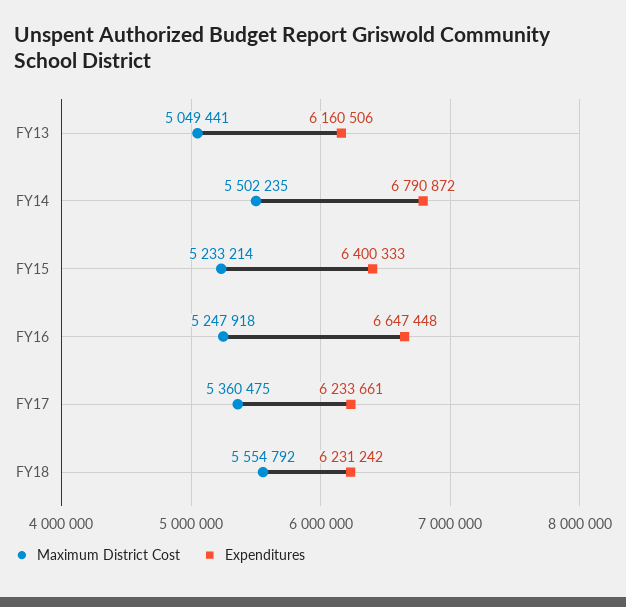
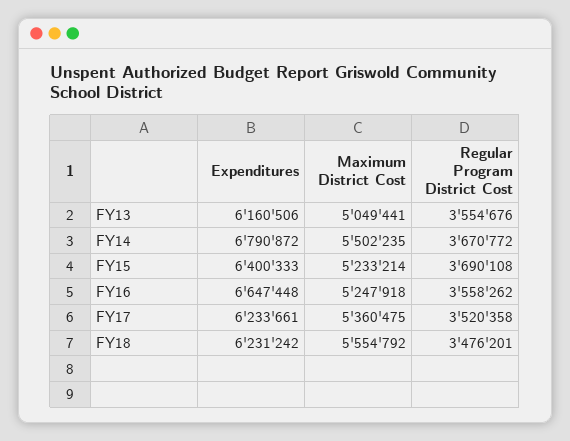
  {
    "Maximum District Cost": {
      "FY13": 5049441,
      "FY14": 5502235,
      "FY15": 5233214,
      "FY16": 5247918,
      "FY17": 5360475,
      "FY18": 5554792
    },
    "Expenditures": {
      "FY13": 6160506,
      "FY14": 6790872,
      "FY15": 6400333,
      "FY16": 6647448,
      "FY17": 6233661,
      "FY18": 6231242
-   }
+   },
+   "Regular Program District Cost": {
+     "FY13": 3554676,
+     "FY14": 3670772,
+     "FY15": 3690108,
+     "FY16": 3558262,
+     "FY17": 3520358,
+     "FY18": 3476201
+   }
  }

